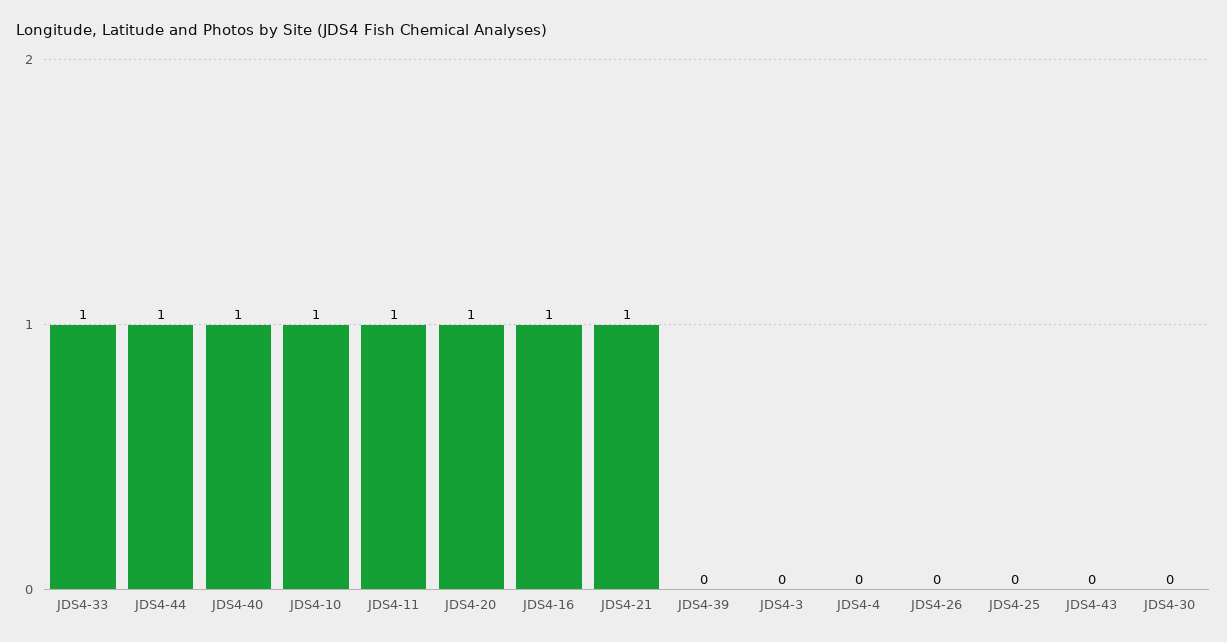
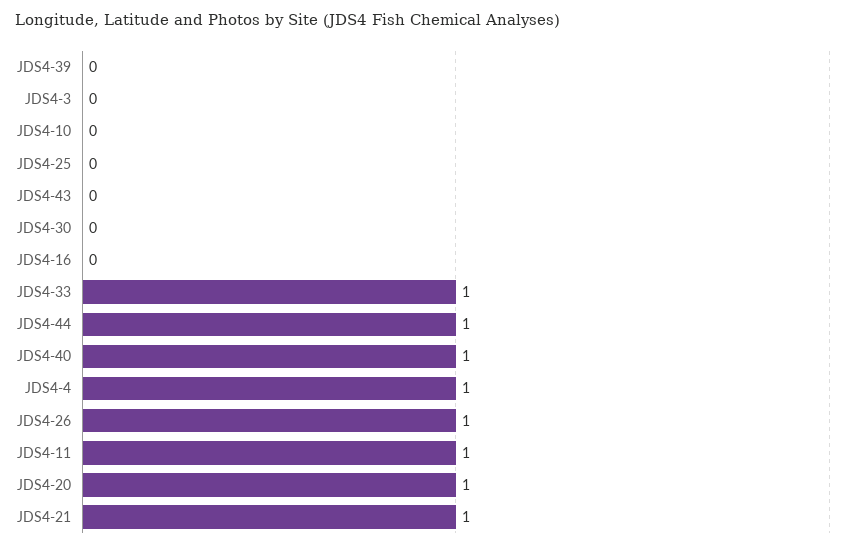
  {
    "JDS4-33": 1,
    "JDS4-44": 1,
    "JDS4-40": 1,
-   "JDS4-10": 1,
+   "JDS4-10": 0,
    "JDS4-11": 1,
    "JDS4-20": 1,
-   "JDS4-16": 1,
+   "JDS4-16": 0,
    "JDS4-21": 1,
    "JDS4-39": 0,
    "JDS4-3": 0,
-   "JDS4-4": 0,
+   "JDS4-4": 1,
-   "JDS4-26": 0,
+   "JDS4-26": 1,
    "JDS4-25": 0,
    "JDS4-43": 0,
    "JDS4-30": 0
  }

